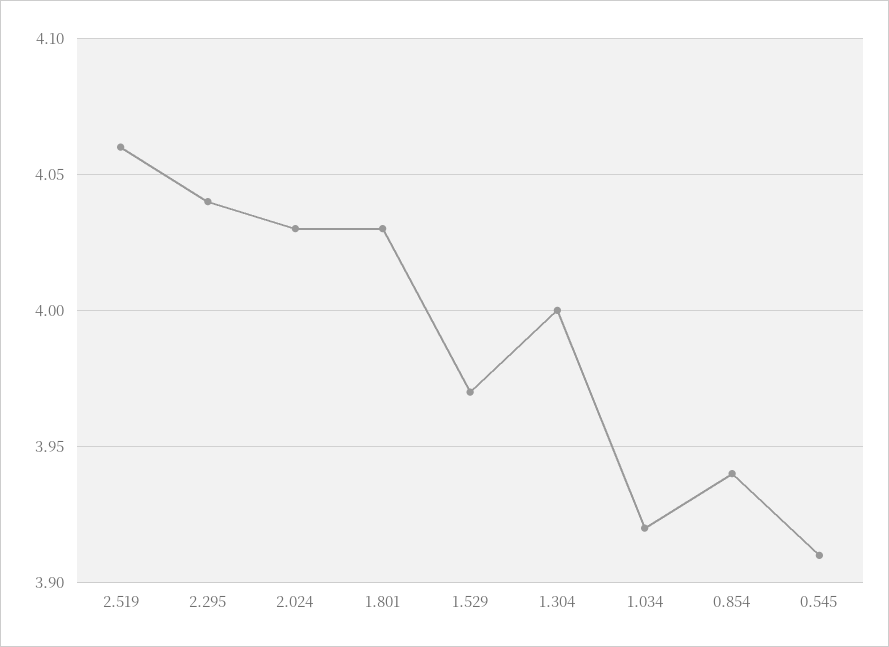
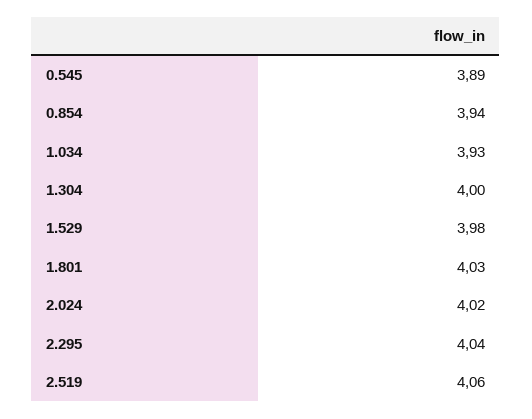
  {
    "2.519": 4.06,
    "2.295": 4.04,
-   "2.024": 4.03,
+   "2.024": 4.02,
    "1.801": 4.03,
-   "1.529": 3.97,
+   "1.529": 3.98,
    "1.304": 4,
-   "1.034": 3.92,
+   "1.034": 3.93,
    "0.854": 3.94,
-   "0.545": 3.91
+   "0.545": 3.89
  }

